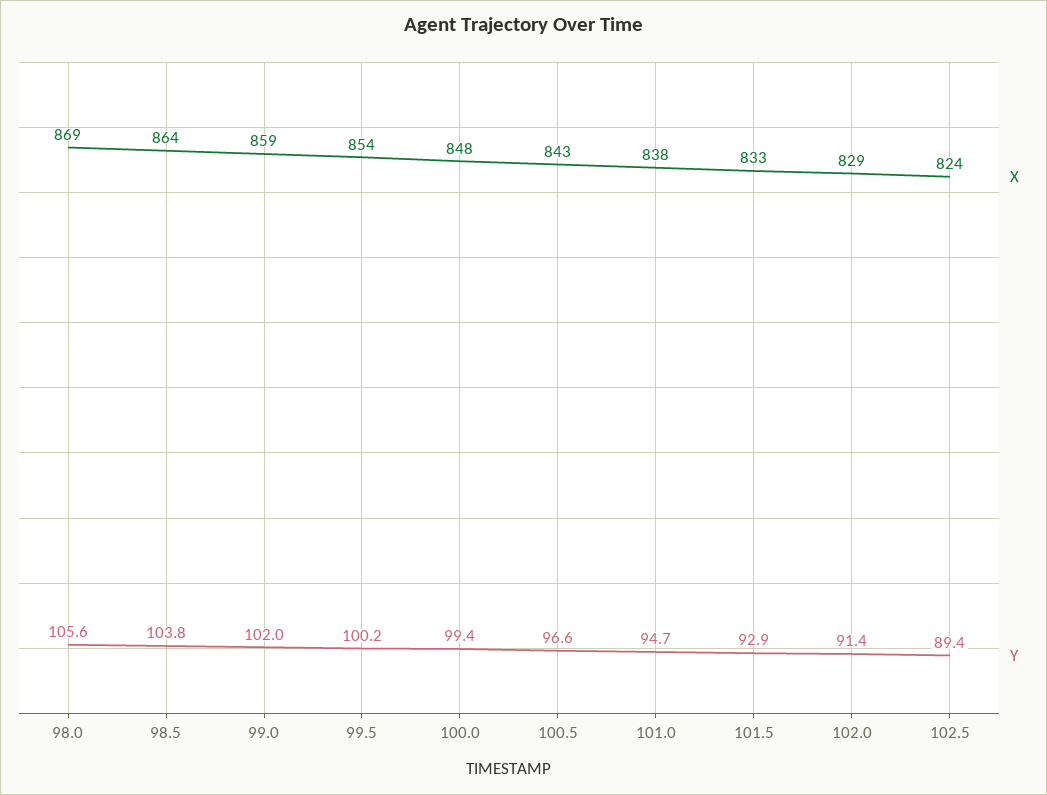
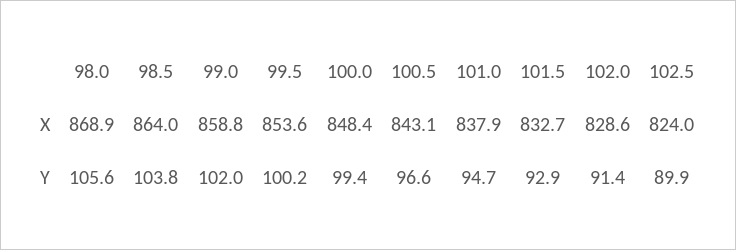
  {
    "X": {
      "98.0": 868.9,
      "98.5": 864,
      "99.0": 858.8,
      "99.5": 853.6,
      "100.0": 848.4,
      "100.5": 843.1,
      "101.0": 837.9,
      "101.5": 832.7,
      "102.0": 828.6,
      "102.5": 824
    },
    "Y": {
      "98.0": 105.6,
      "98.5": 103.8,
      "99.0": 102,
      "99.5": 100.2,
      "100.0": 99.4,
      "100.5": 96.6,
      "101.0": 94.7,
      "101.5": 92.9,
      "102.0": 91.4,
-     "102.5": 89.4
+     "102.5": 89.9
    }
  }

